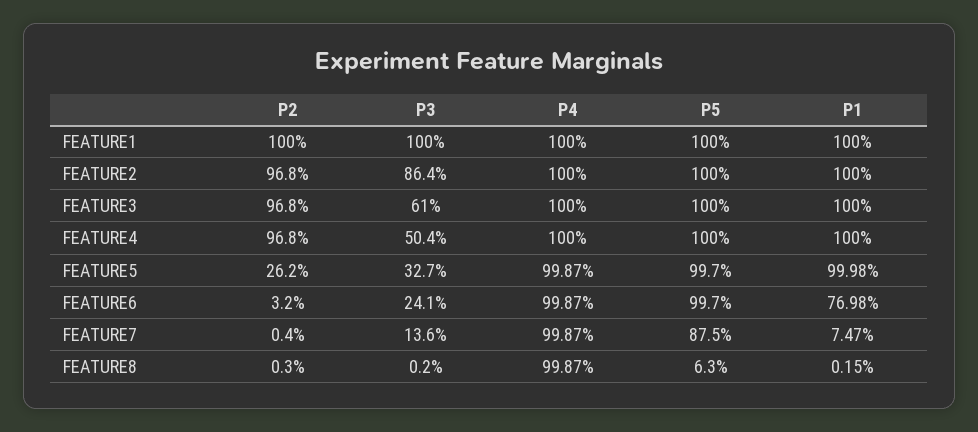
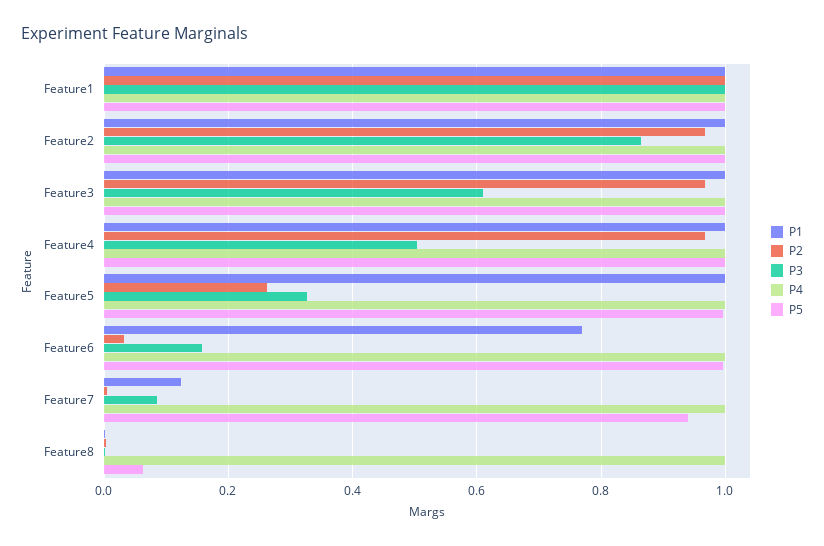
  {
    "P2": {
      "FEATURE1": 1,
      "FEATURE2": 0.968,
      "FEATURE3": 0.968,
      "FEATURE4": 0.968,
      "FEATURE5": 0.262,
      "FEATURE6": 0.032,
      "FEATURE7": 0.004,
      "FEATURE8": 0.003
    },
    "P3": {
      "FEATURE1": 1,
      "FEATURE2": 0.864,
      "FEATURE3": 0.61,
      "FEATURE4": 0.504,
      "FEATURE5": 0.327,
-     "FEATURE6": 0.241,
+     "FEATURE6": 0.16,
-     "FEATURE7": 0.136,
+     "FEATURE7": 0.08,
      "FEATURE8": 0.002
    },
    "P4": {
      "FEATURE1": 1,
      "FEATURE2": 1,
      "FEATURE3": 1,
      "FEATURE4": 1,
      "FEATURE5": 0.9987,
      "FEATURE6": 0.9987,
      "FEATURE7": 0.9987,
      "FEATURE8": 0.9987
    },
    "P5": {
      "FEATURE1": 1,
      "FEATURE2": 1,
      "FEATURE3": 1,
      "FEATURE4": 1,
      "FEATURE5": 0.997,
      "FEATURE6": 0.997,
-     "FEATURE7": 0.875,
+     "FEATURE7": 0.94,
      "FEATURE8": 0.063
    },
    "P1": {
      "FEATURE1": 1,
      "FEATURE2": 1,
      "FEATURE3": 1,
      "FEATURE4": 1,
      "FEATURE5": 0.9998,
      "FEATURE6": 0.7698,
-     "FEATURE7": 0.0747,
+     "FEATURE7": 0.12,
      "FEATURE8": 0.0015
    }
  }

